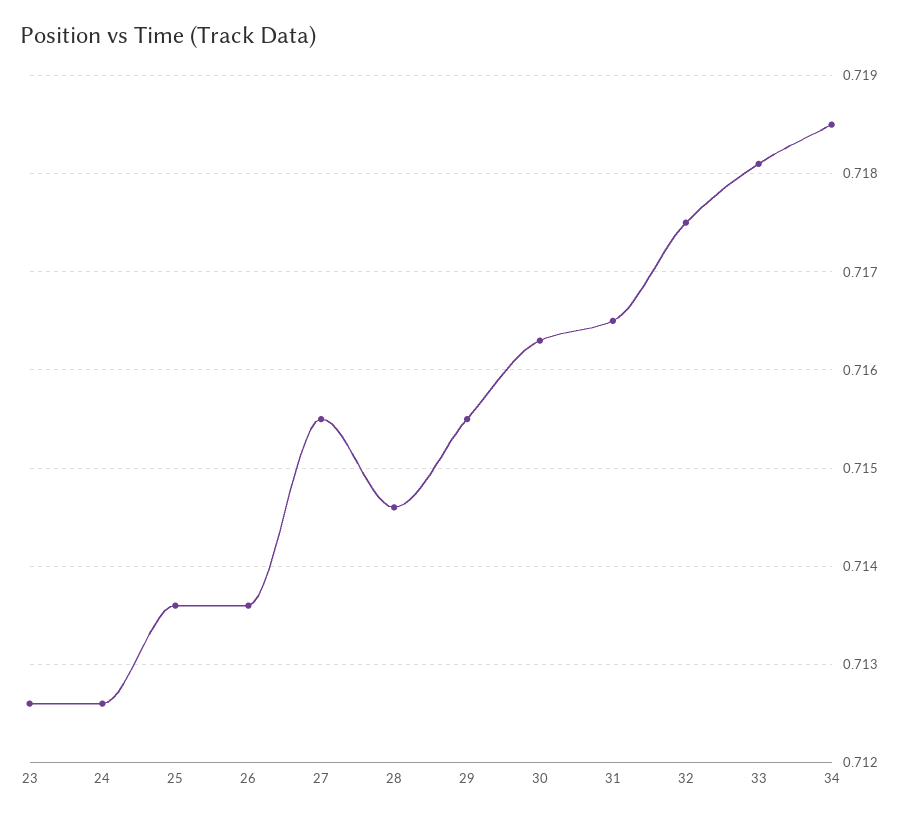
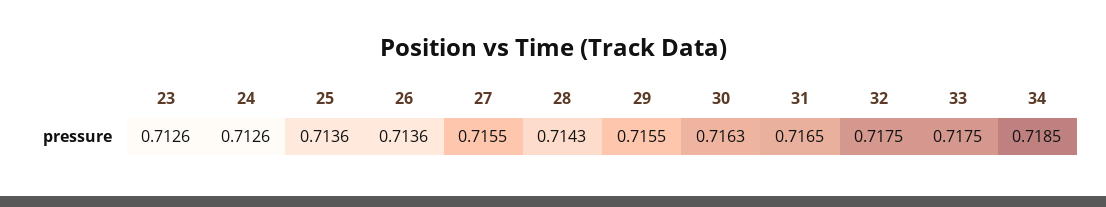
  {
    "23": 0.7126,
    "24": 0.7126,
    "25": 0.7136,
    "26": 0.7136,
    "27": 0.7155,
-   "28": 0.7146,
+   "28": 0.7143,
    "29": 0.7155,
    "30": 0.7163,
    "31": 0.7165,
    "32": 0.7175,
-   "33": 0.7181,
+   "33": 0.7175,
    "34": 0.7185
  }

